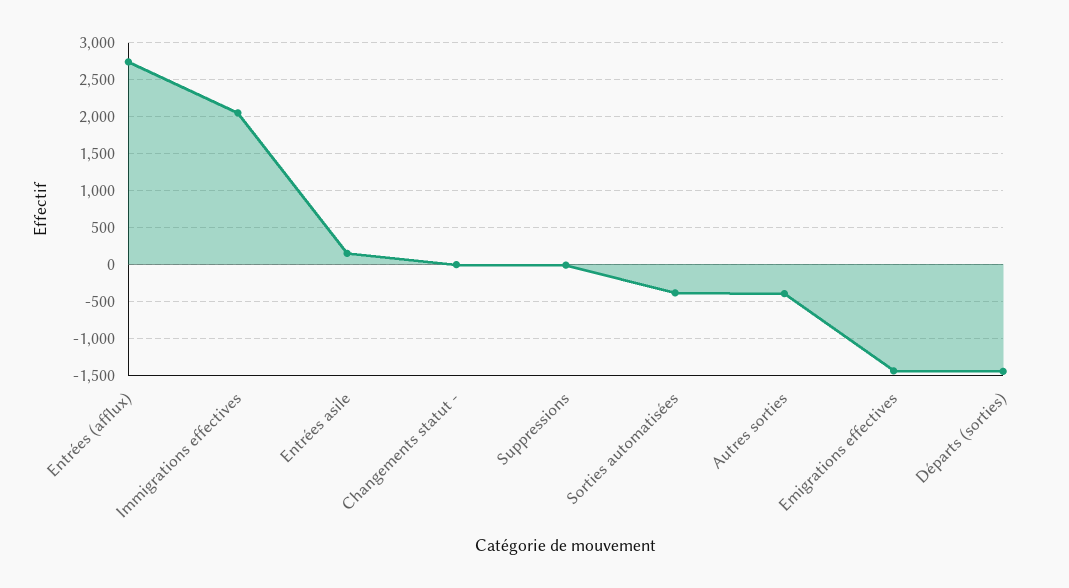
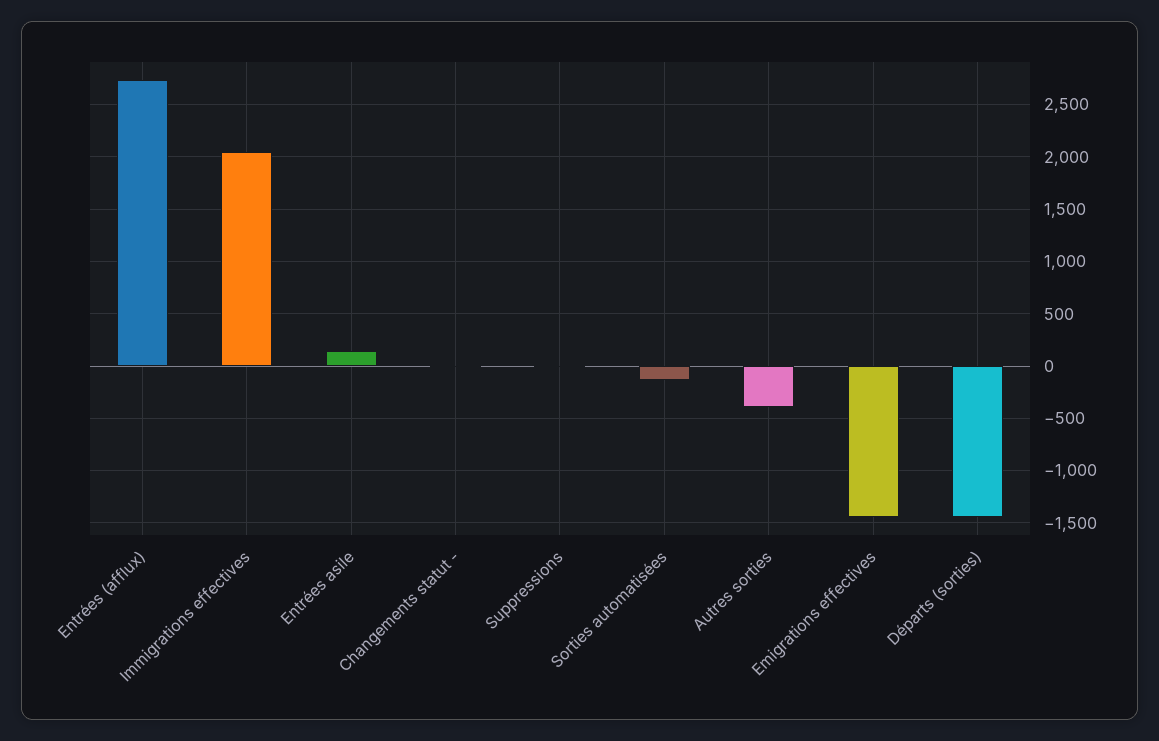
  {
    "Entrées (afflux)": 2700,
    "Immigrations effectives": 2000,
    "Entrées asile": 100,
    "Changements statut -": 0,
    "Suppressions": 0,
-   "Sorties automatisées": -400,
+   "Sorties automatisées": -100,
    "Autres sorties": -400,
    "Emigrations effectives": -1400,
    "Départs (sorties)": -1400
  }

